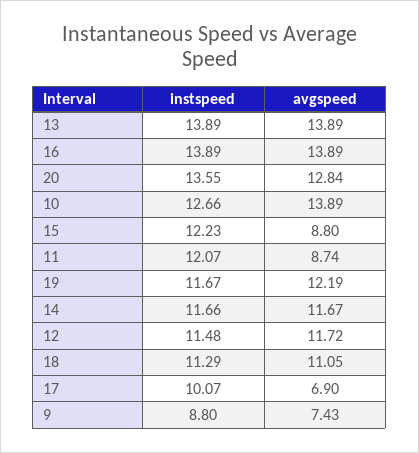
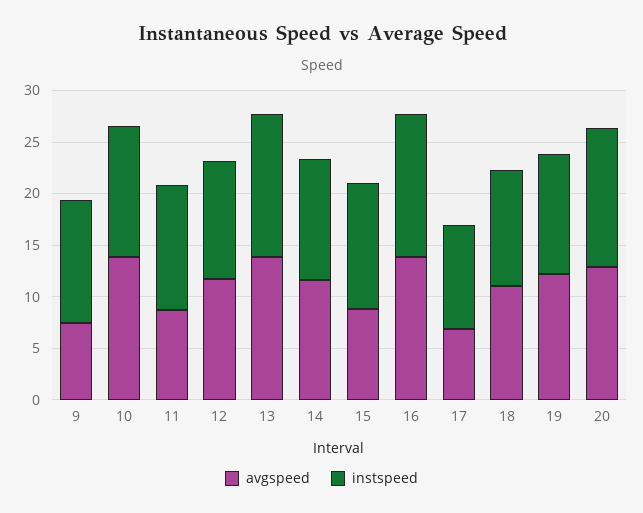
  {
    "instspeed": {
      "13": 13.89,
      "16": 13.89,
      "20": 13.55,
      "10": 12.66,
      "15": 12.23,
      "11": 12.07,
      "19": 11.67,
      "14": 11.66,
      "12": 11.48,
      "18": 11.29,
      "17": 10.07,
-     "9": 8.8
+     "9": 12
    },
    "avgspeed": {
      "13": 13.89,
      "16": 13.89,
      "20": 12.84,
      "10": 13.89,
      "15": 8.8,
      "11": 8.74,
      "19": 12.19,
      "14": 11.67,
      "12": 11.72,
      "18": 11.05,
      "17": 6.9,
      "9": 7.43
    }
  }

